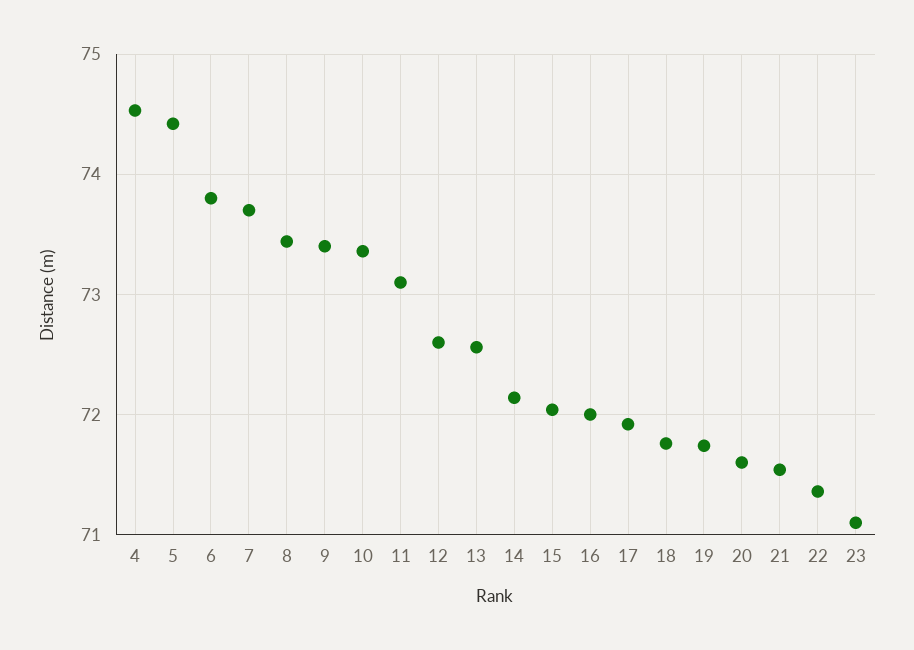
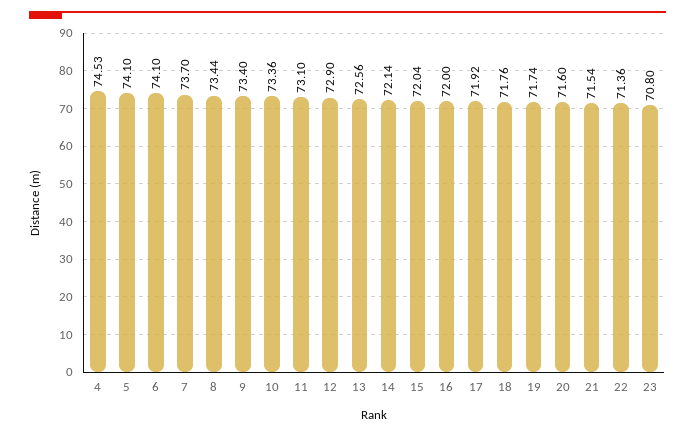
  {
    "4": 74.53,
-   "5": 74.4,
+   "5": 74.1,
-   "6": 73.8,
+   "6": 74.1,
    "7": 73.7,
    "8": 73.44,
    "9": 73.4,
    "10": 73.36,
    "11": 73.1,
-   "12": 72.6,
+   "12": 72.9,
    "13": 72.56,
    "14": 72.14,
    "15": 72.04,
    "16": 72,
    "17": 71.92,
    "18": 71.76,
    "19": 71.74,
    "20": 71.6,
    "21": 71.54,
    "22": 71.36,
-   "23": 71.1
+   "23": 70.8
  }

